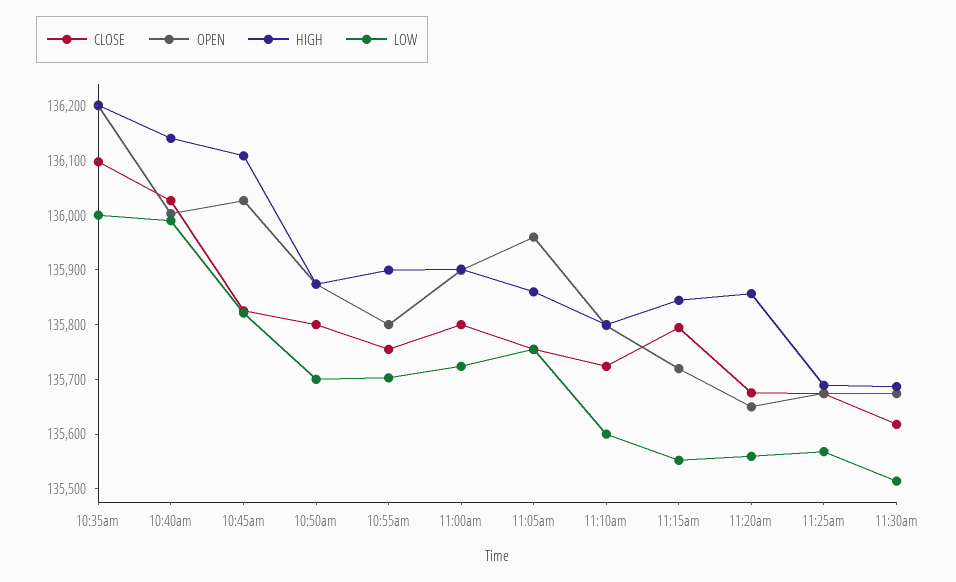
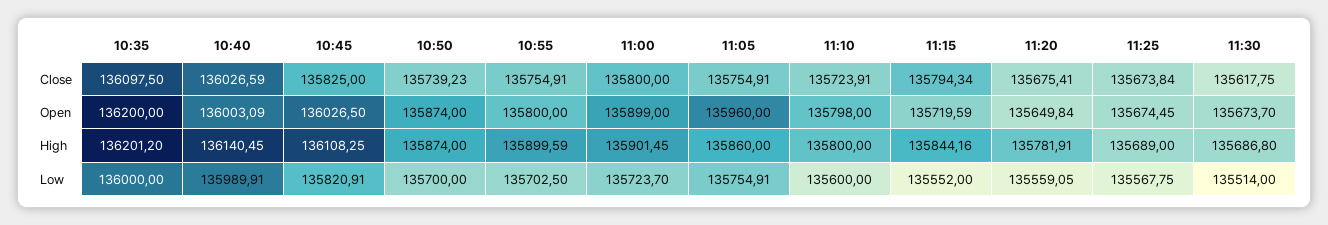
  {
    "CLOSE": {
      "10:35am": 136097.5,
      "10:40am": 136026.59,
      "10:45am": 135825,
-     "10:50am": 135800,
+     "10:50am": 135739.23,
      "10:55am": 135754.91,
      "11:00am": 135800,
      "11:05am": 135754.91,
      "11:10am": 135723.91,
      "11:15am": 135794.34,
      "11:20am": 135675.41,
      "11:25am": 135673.84,
      "11:30am": 135617.75
    },
    "OPEN": {
      "10:35am": 136200,
      "10:40am": 136003.09,
      "10:45am": 136026.5,
      "10:50am": 135874,
      "10:55am": 135800,
      "11:00am": 135899,
      "11:05am": 135960,
      "11:10am": 135798,
      "11:15am": 135719.59,
      "11:20am": 135649.84,
      "11:25am": 135674.45,
      "11:30am": 135673.7
    },
    "HIGH": {
      "10:35am": 136201.2,
      "10:40am": 136140.45,
      "10:45am": 136108.25,
      "10:50am": 135874,
      "10:55am": 135899.59,
      "11:00am": 135901.45,
      "11:05am": 135860,
      "11:10am": 135800,
      "11:15am": 135844.16,
-     "11:20am": 135860,
+     "11:20am": 135781.91,
      "11:25am": 135689,
      "11:30am": 135686.8
    },
    "LOW": {
      "10:35am": 136000,
      "10:40am": 135989.91,
      "10:45am": 135820.91,
      "10:50am": 135700,
      "10:55am": 135702.5,
      "11:00am": 135723.7,
      "11:05am": 135754.91,
      "11:10am": 135600,
      "11:15am": 135552,
      "11:20am": 135559.05,
      "11:25am": 135567.75,
      "11:30am": 135514
    }
  }

